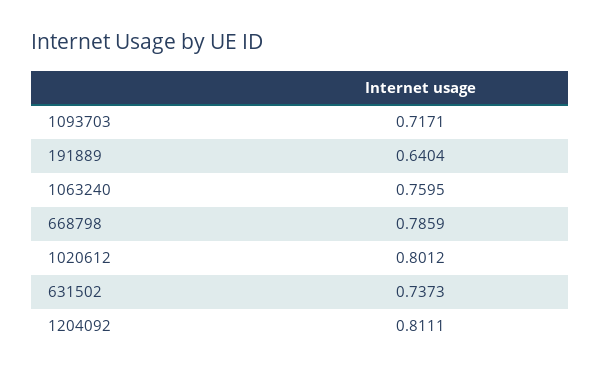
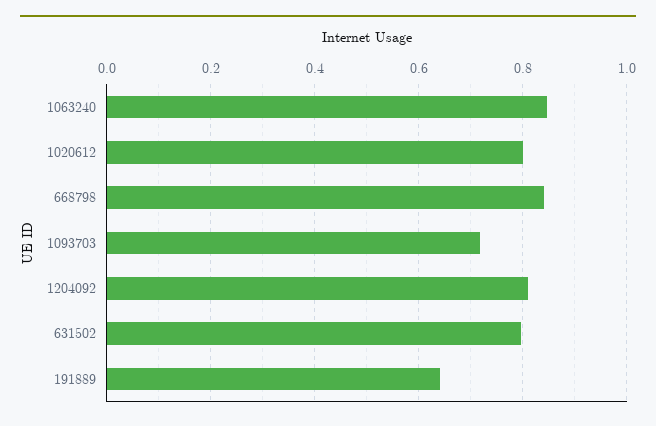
  {
    "1093703": 0.7171,
    "191889": 0.6404,
-   "1063240": 0.7595,
+   "1063240": 0.84,
-   "668798": 0.7859,
+   "668798": 0.84,
    "1020612": 0.8012,
-   "631502": 0.7373,
+   "631502": 0.8,
    "1204092": 0.8111
  }

